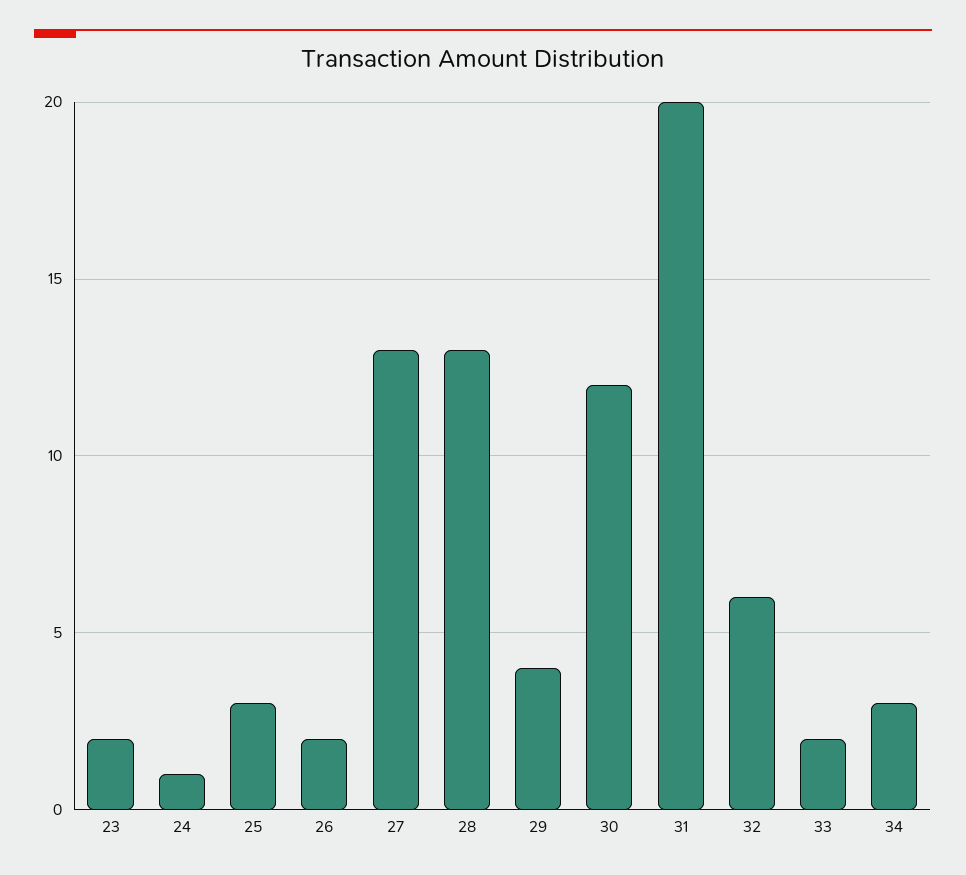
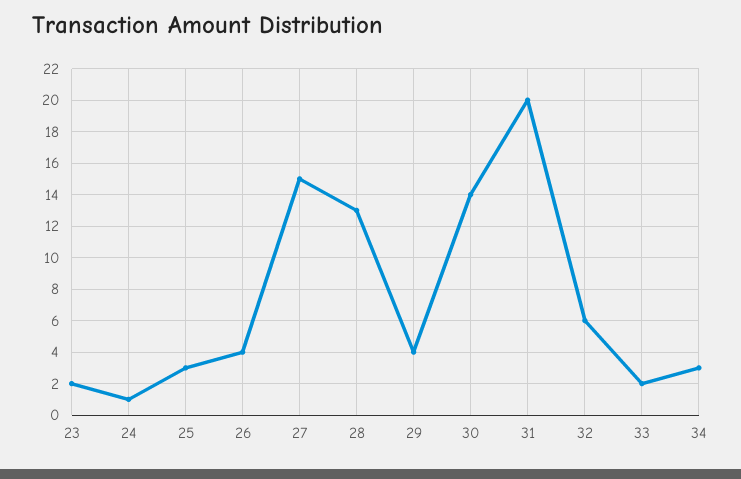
  {
    "23": 2,
    "24": 1,
    "25": 3,
-   "26": 2,
+   "26": 4,
-   "27": 13,
+   "27": 15,
    "28": 13,
    "29": 4,
-   "30": 12,
+   "30": 14,
    "31": 20,
    "32": 6,
    "33": 2,
    "34": 3
  }

